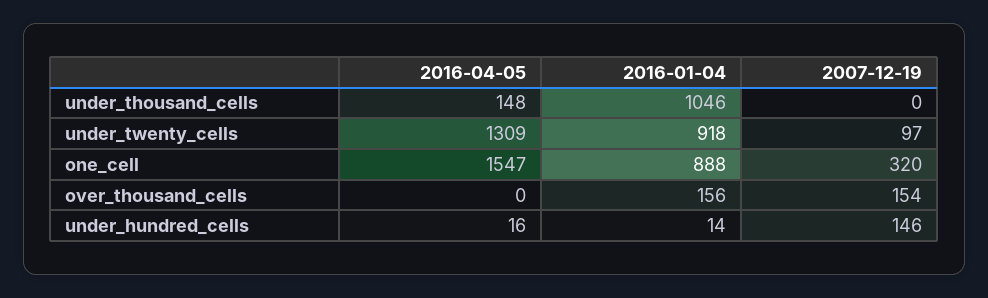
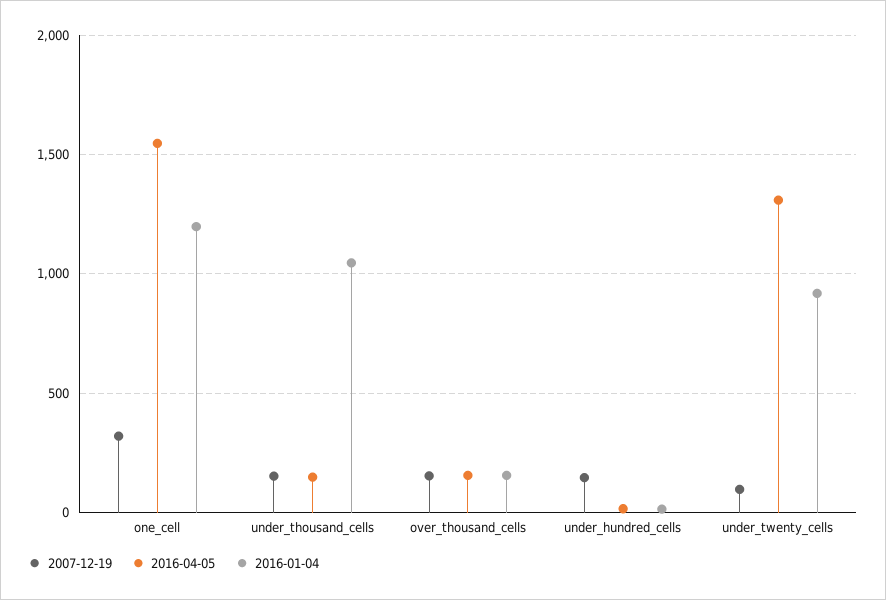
  {
    "2016-04-05": {
      "under_thousand_cells": 148,
      "under_twenty_cells": 1309,
      "one_cell": 1547,
-     "over_thousand_cells": 0,
+     "over_thousand_cells": 150,
      "under_hundred_cells": 16
    },
    "2016-01-04": {
      "under_thousand_cells": 1046,
      "under_twenty_cells": 918,
-     "one_cell": 888,
+     "one_cell": 1200,
      "over_thousand_cells": 156,
      "under_hundred_cells": 14
    },
    "2007-12-19": {
-     "under_thousand_cells": 0,
+     "under_thousand_cells": 150,
      "under_twenty_cells": 97,
      "one_cell": 320,
      "over_thousand_cells": 154,
      "under_hundred_cells": 146
    }
  }

